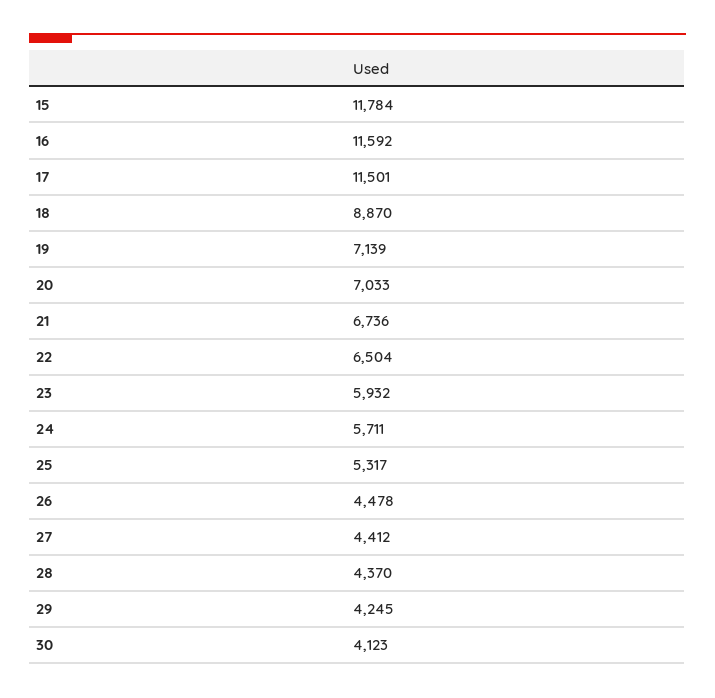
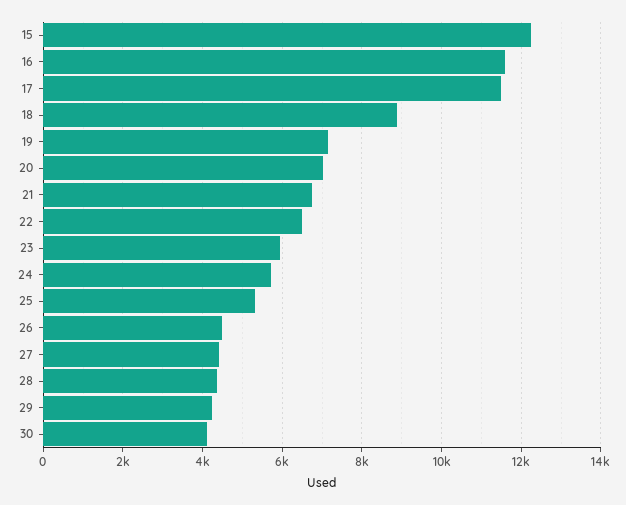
  {
-   "15": 11784,
+   "15": 12200,
    "16": 11592,
    "17": 11501,
    "18": 8870,
    "19": 7139,
    "20": 7033,
    "21": 6736,
    "22": 6504,
    "23": 5932,
    "24": 5711,
    "25": 5317,
    "26": 4478,
    "27": 4412,
    "28": 4370,
    "29": 4245,
    "30": 4123
  }

